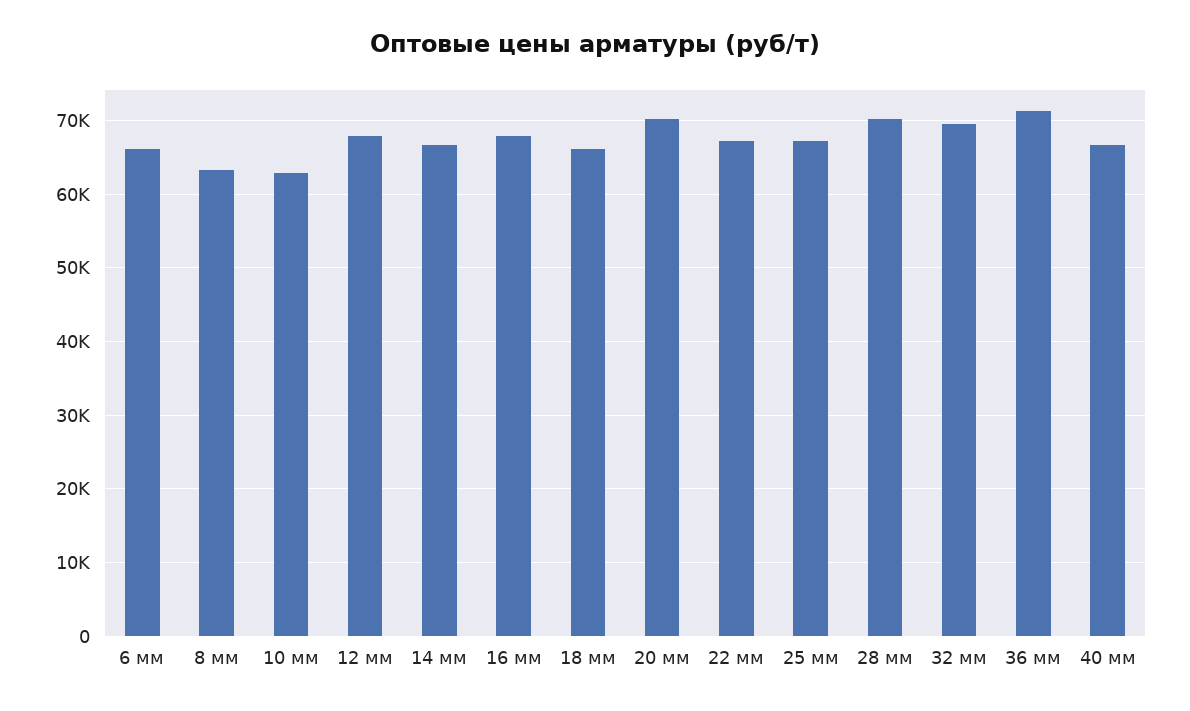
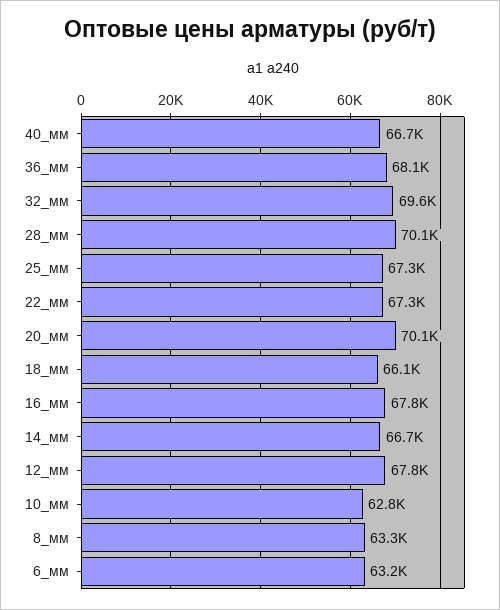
  {
-   "6 мм": 66000,
+   "6 мм": 63200,
    "8 мм": 63300,
    "10 мм": 62800,
    "12 мм": 67800,
    "14 мм": 66700,
    "16 мм": 67800,
    "18 мм": 66100,
    "20 мм": 70100,
    "22 мм": 67300,
    "25 мм": 67300,
    "28 мм": 70100,
    "32 мм": 69600,
-   "36 мм": 71000,
+   "36 мм": 68100,
    "40 мм": 66700
  }

